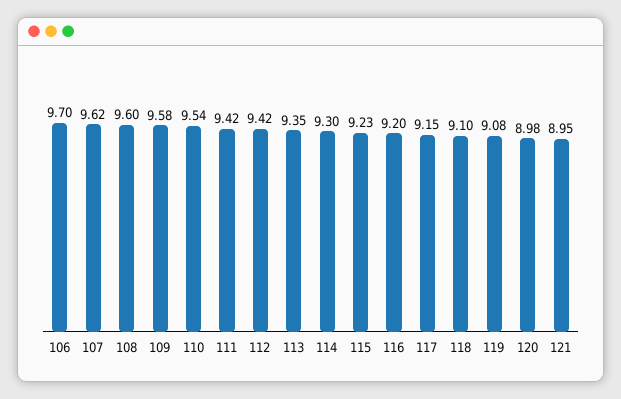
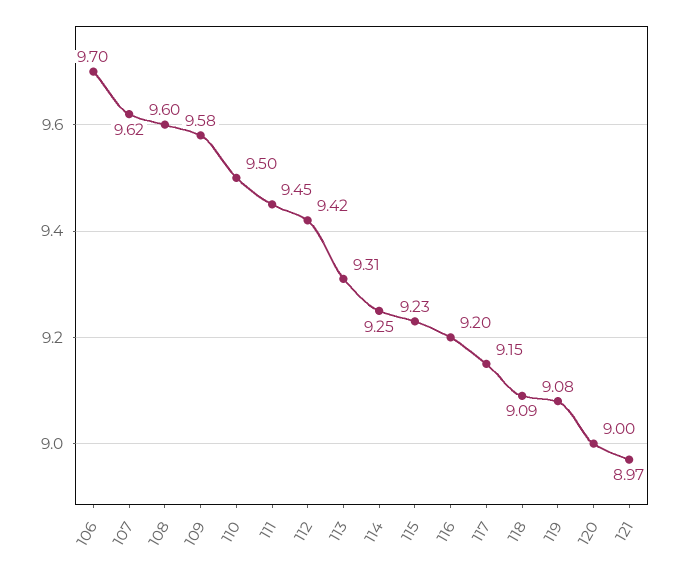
  {
    "106": 9.7,
    "107": 9.62,
    "108": 9.6,
    "109": 9.58,
-   "110": 9.54,
+   "110": 9.5,
-   "111": 9.42,
+   "111": 9.45,
    "112": 9.42,
-   "113": 9.35,
+   "113": 9.31,
-   "114": 9.3,
+   "114": 9.25,
    "115": 9.23,
    "116": 9.2,
    "117": 9.15,
-   "118": 9.1,
+   "118": 9.09,
    "119": 9.08,
-   "120": 8.98,
+   "120": 9,
-   "121": 8.95
+   "121": 8.97
  }

